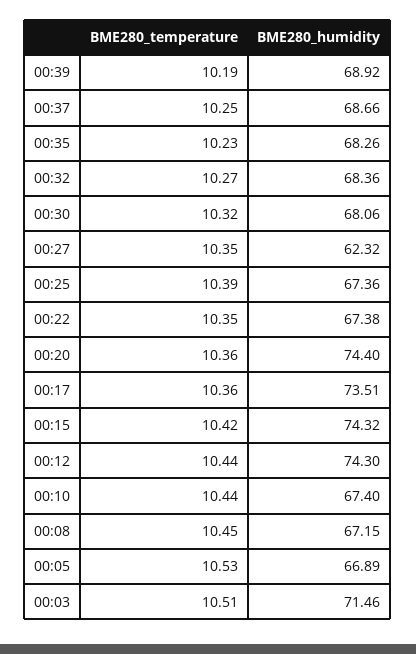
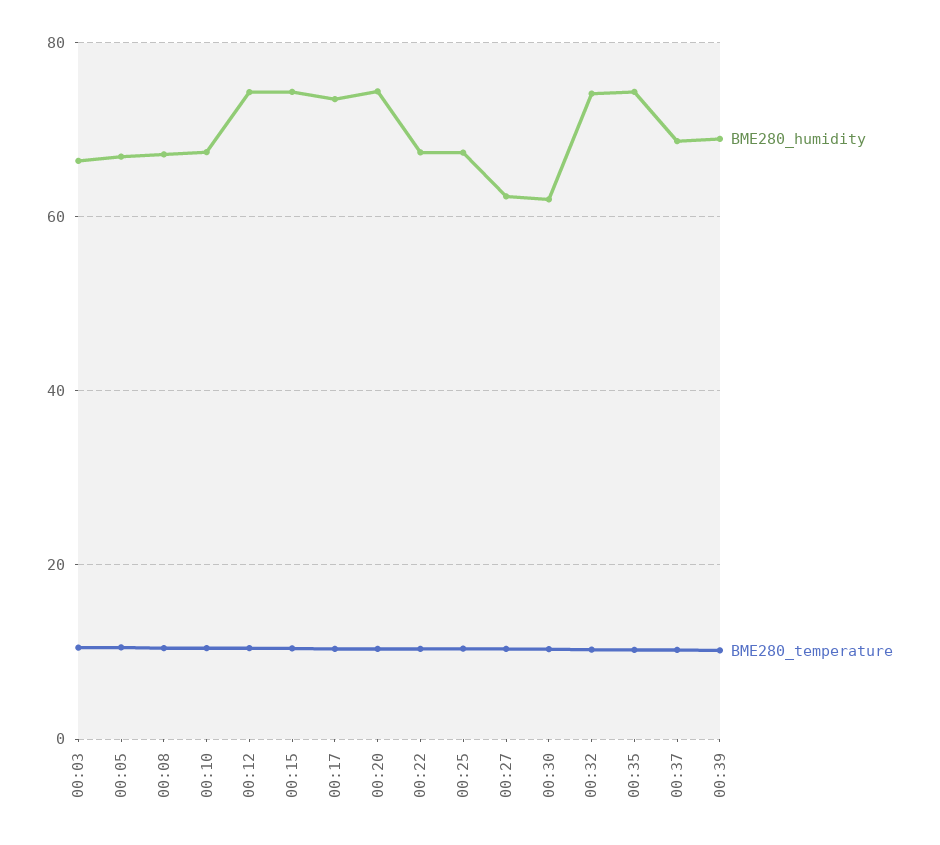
  {
    "BME280_temperature": {
      "00:39": 10.19,
      "00:37": 10.25,
      "00:35": 10.23,
      "00:32": 10.27,
      "00:30": 10.32,
      "00:27": 10.35,
      "00:25": 10.39,
      "00:22": 10.35,
      "00:20": 10.36,
      "00:17": 10.36,
      "00:15": 10.42,
      "00:12": 10.44,
      "00:10": 10.44,
      "00:08": 10.45,
      "00:05": 10.53,
      "00:03": 10.51
    },
    "BME280_humidity": {
      "00:39": 68.92,
      "00:37": 68.66,
-     "00:35": 68.26,
+     "00:35": 74,
-     "00:32": 68.36,
+     "00:32": 74,
-     "00:30": 68.06,
+     "00:30": 62,
      "00:27": 62.32,
      "00:25": 67.36,
      "00:22": 67.38,
      "00:20": 74.4,
      "00:17": 73.51,
      "00:15": 74.32,
      "00:12": 74.3,
      "00:10": 67.4,
      "00:08": 67.15,
      "00:05": 66.89,
-     "00:03": 71.46
+     "00:03": 66
    }
  }

